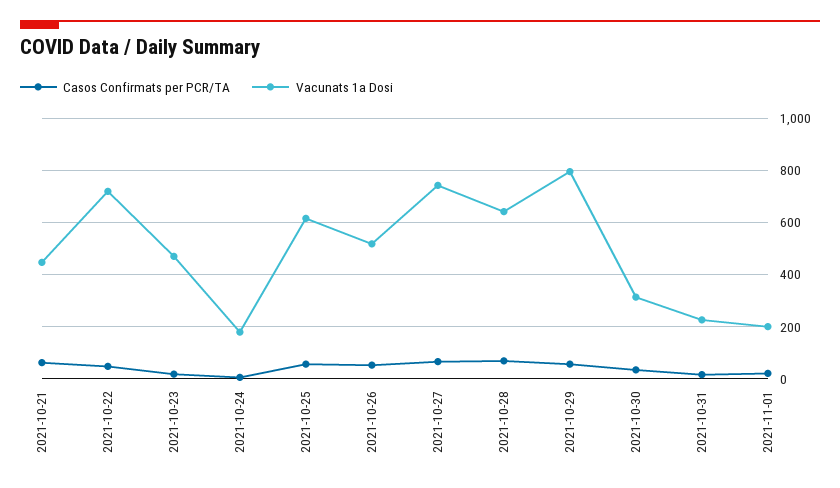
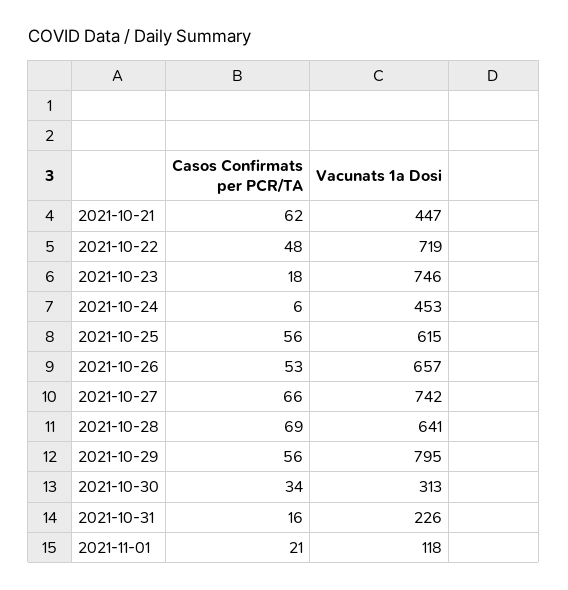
  {
    "Casos Confirmats per PCR/TA": {
      "2021-10-21": 62,
      "2021-10-22": 48,
      "2021-10-23": 18,
      "2021-10-24": 6,
      "2021-10-25": 56,
      "2021-10-26": 53,
      "2021-10-27": 66,
      "2021-10-28": 69,
      "2021-10-29": 56,
      "2021-10-30": 34,
      "2021-10-31": 16,
      "2021-11-01": 21
    },
    "Vacunats 1a Dosi": {
      "2021-10-21": 447,
      "2021-10-22": 719,
-     "2021-10-23": 475,
+     "2021-10-23": 746,
-     "2021-10-24": 175,
+     "2021-10-24": 453,
      "2021-10-25": 615,
-     "2021-10-26": 525,
+     "2021-10-26": 657,
      "2021-10-27": 742,
      "2021-10-28": 641,
      "2021-10-29": 795,
      "2021-10-30": 313,
      "2021-10-31": 226,
-     "2021-11-01": 200
+     "2021-11-01": 118
    }
  }

